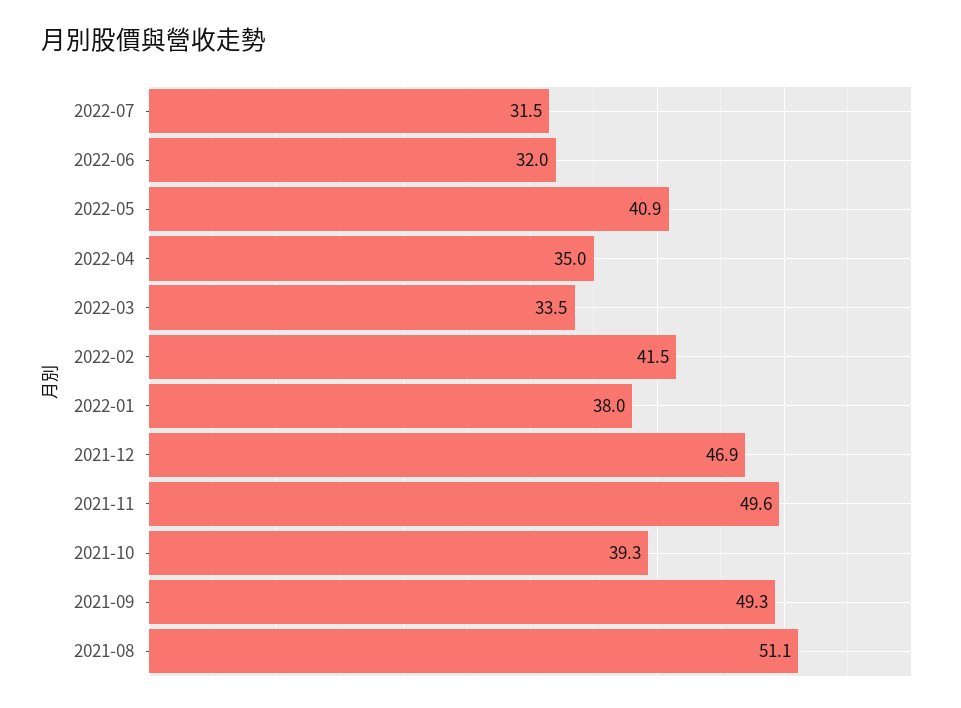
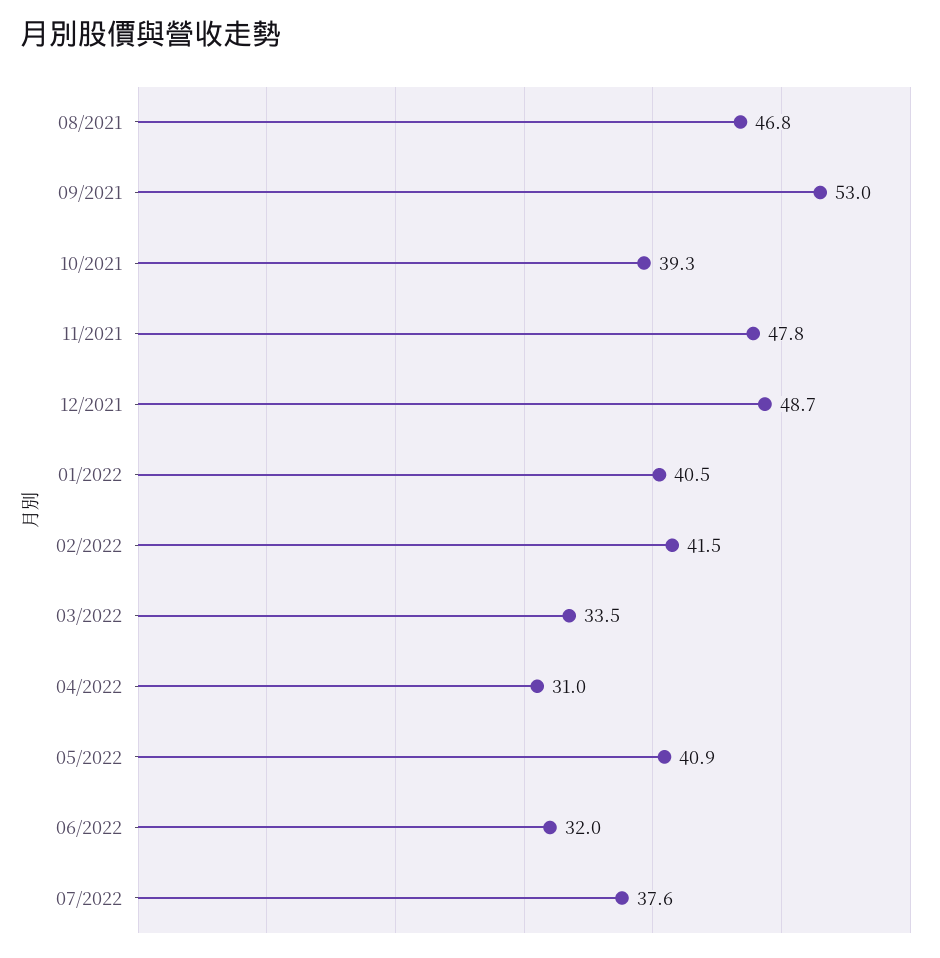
  {
-   "2022-07": 31.5,
+   "2022-07": 37.6,
    "2022-06": 32,
    "2022-05": 40.9,
-   "2022-04": 35,
+   "2022-04": 31,
    "2022-03": 33.5,
    "2022-02": 41.5,
-   "2022-01": 38,
+   "2022-01": 40.5,
-   "2021-12": 46.9,
+   "2021-12": 48.7,
-   "2021-11": 49.6,
+   "2021-11": 47.8,
    "2021-10": 39.3,
-   "2021-09": 49.3,
+   "2021-09": 53,
-   "2021-08": 51.1
+   "2021-08": 46.8
  }

